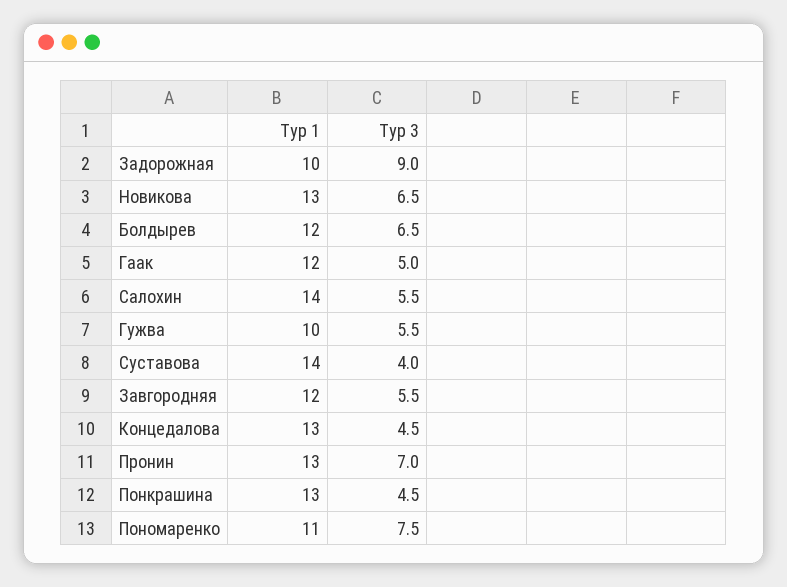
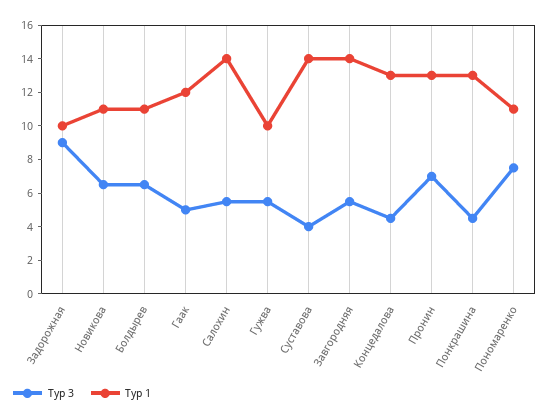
  {
    "Тур 1": {
      "Задорожная": 10,
-     "Новикова": 13,
+     "Новикова": 11,
-     "Болдырев": 12,
+     "Болдырев": 11,
      "Гаак": 12,
      "Салохин": 14,
      "Гужва": 10,
      "Суставова": 14,
-     "Завгородняя": 12,
+     "Завгородняя": 14,
      "Концедалова": 13,
      "Пронин": 13,
      "Понкрашина": 13,
      "Пономаренко": 11
    },
    "Тур 3": {
      "Задорожная": 9,
      "Новикова": 6.5,
      "Болдырев": 6.5,
      "Гаак": 5,
      "Салохин": 5.5,
      "Гужва": 5.5,
      "Суставова": 4,
      "Завгородняя": 5.5,
      "Концедалова": 4.5,
      "Пронин": 7,
      "Понкрашина": 4.5,
      "Пономаренко": 7.5
    }
  }

